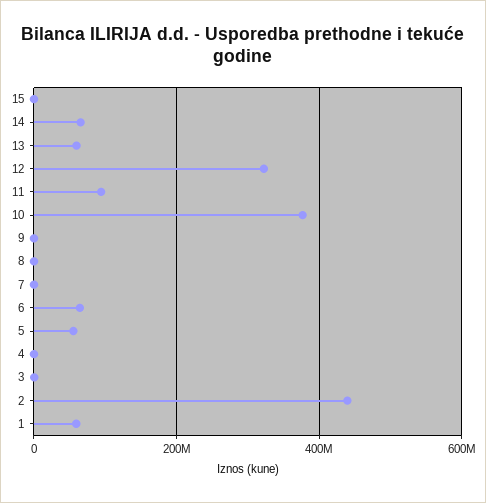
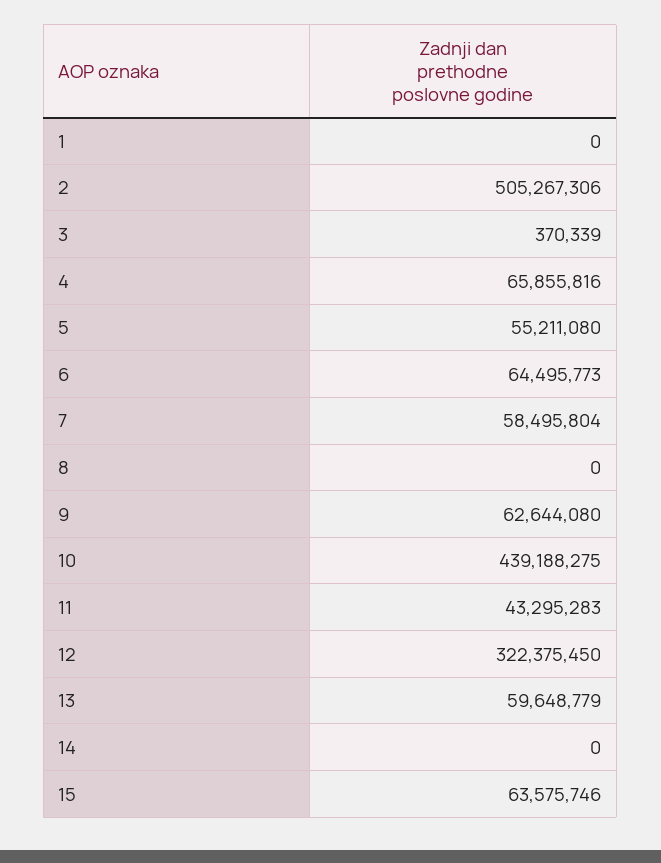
  {
-   "15": 0,
+   "15": 63575746,
-   "14": 60000000,
+   "14": 0,
    "13": 59648779,
    "12": 322375450,
-   "11": 100000000,
+   "11": 43295283,
-   "10": 380000000,
+   "10": 439188275,
-   "9": 0,
+   "9": 62644080,
    "8": 0,
-   "7": 0,
+   "7": 58495804,
    "6": 64495773,
    "5": 55211080,
-   "4": 0,
+   "4": 65855816,
    "3": 370339,
-   "2": 440000000,
+   "2": 505267306,
-   "1": 60000000
+   "1": 0
  }

